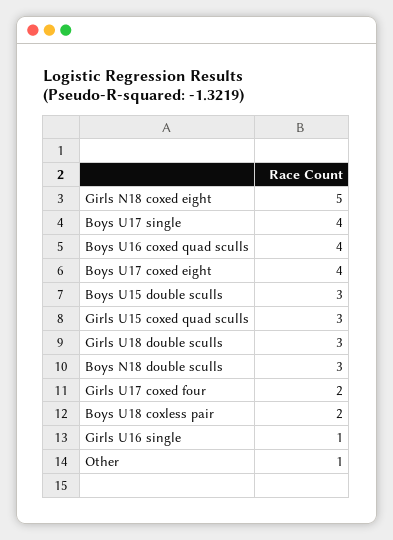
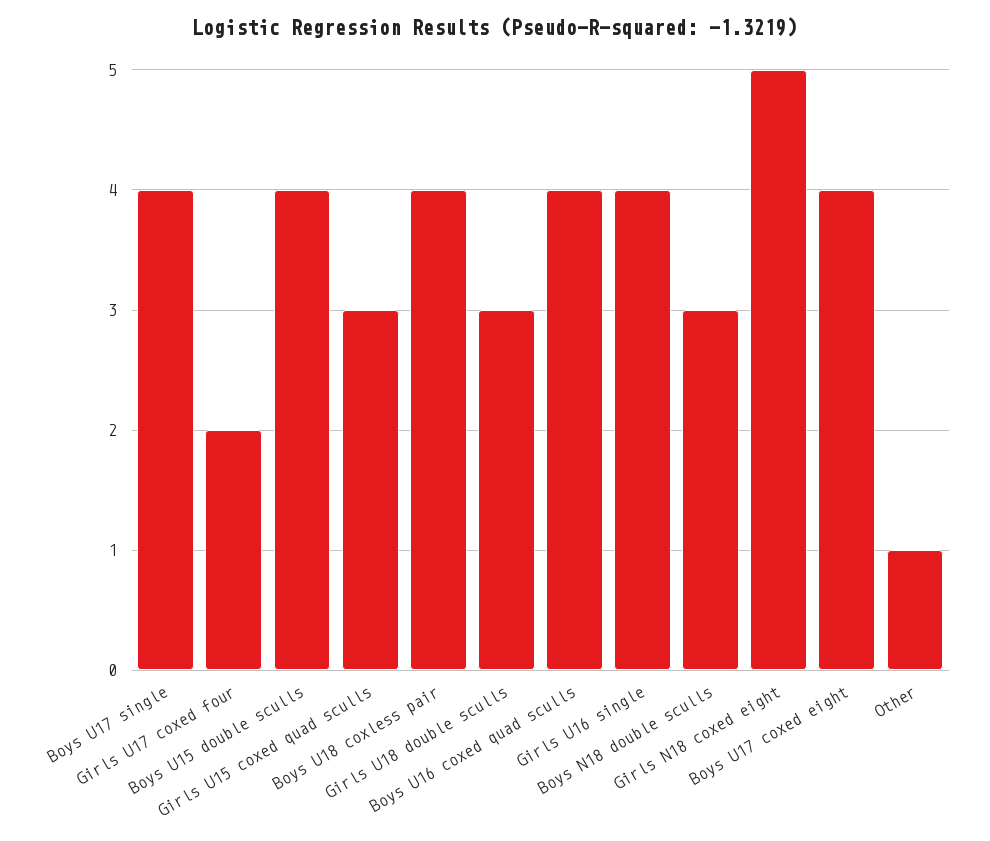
  {
    "Girls N18 coxed eight": 5,
    "Boys U17 single": 4,
    "Boys U16 coxed quad sculls": 4,
    "Boys U17 coxed eight": 4,
-   "Boys U15 double sculls": 3,
+   "Boys U15 double sculls": 4,
    "Girls U15 coxed quad sculls": 3,
    "Girls U18 double sculls": 3,
    "Boys N18 double sculls": 3,
    "Girls U17 coxed four": 2,
-   "Boys U18 coxless pair": 2,
+   "Boys U18 coxless pair": 4,
-   "Girls U16 single": 1,
+   "Girls U16 single": 4,
    "Other": 1
  }

